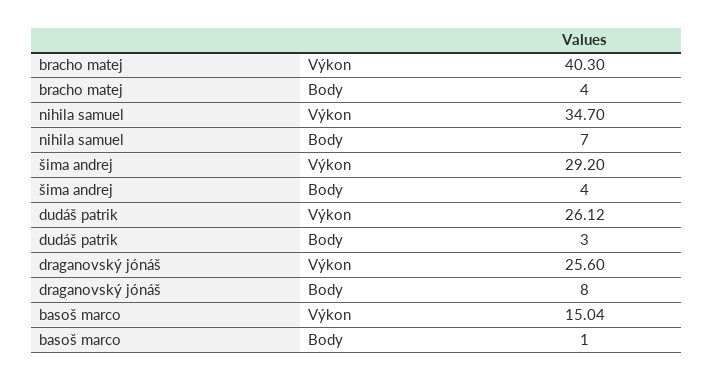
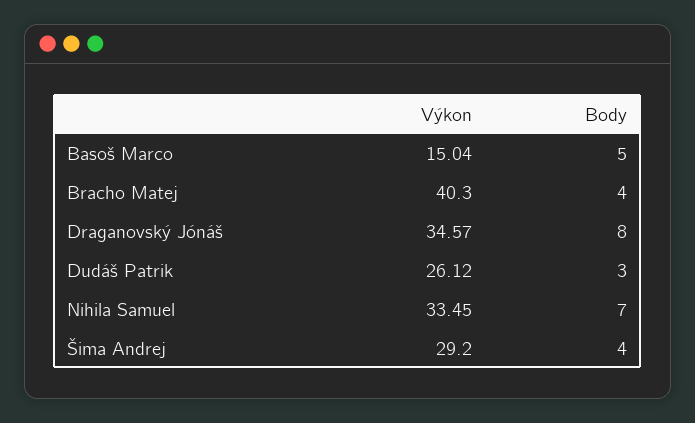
  {
    "bracho matej": {
      "Výkon": 40.3,
      "Body": 4
    },
    "nihila samuel": {
-     "Výkon": 34.7,
+     "Výkon": 33.45,
      "Body": 7
    },
    "šima andrej": {
      "Výkon": 29.2,
      "Body": 4
    },
    "dudáš patrik": {
      "Výkon": 26.12,
      "Body": 3
    },
    "draganovský jónáš": {
-     "Výkon": 25.6,
+     "Výkon": 34.57,
      "Body": 8
    },
    "basoš marco": {
      "Výkon": 15.04,
-     "Body": 1
+     "Body": 5
    }
  }

